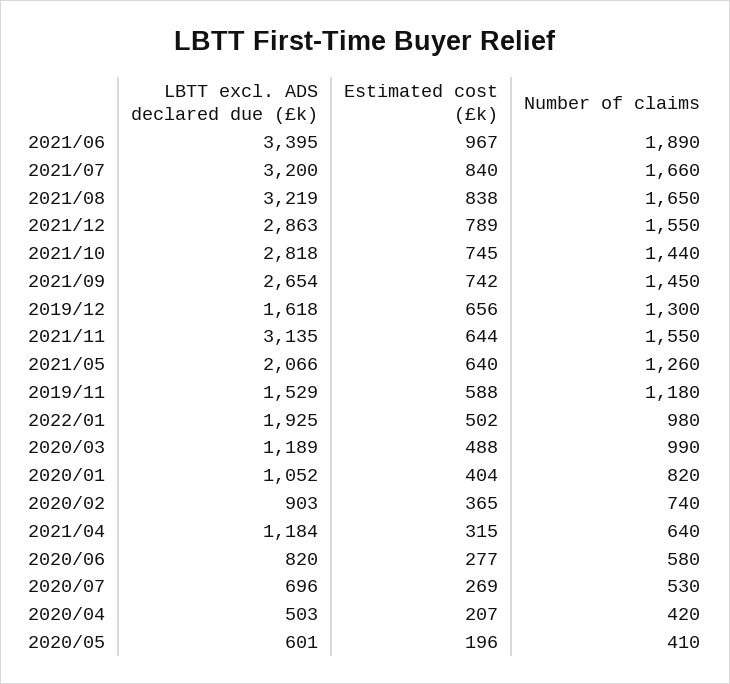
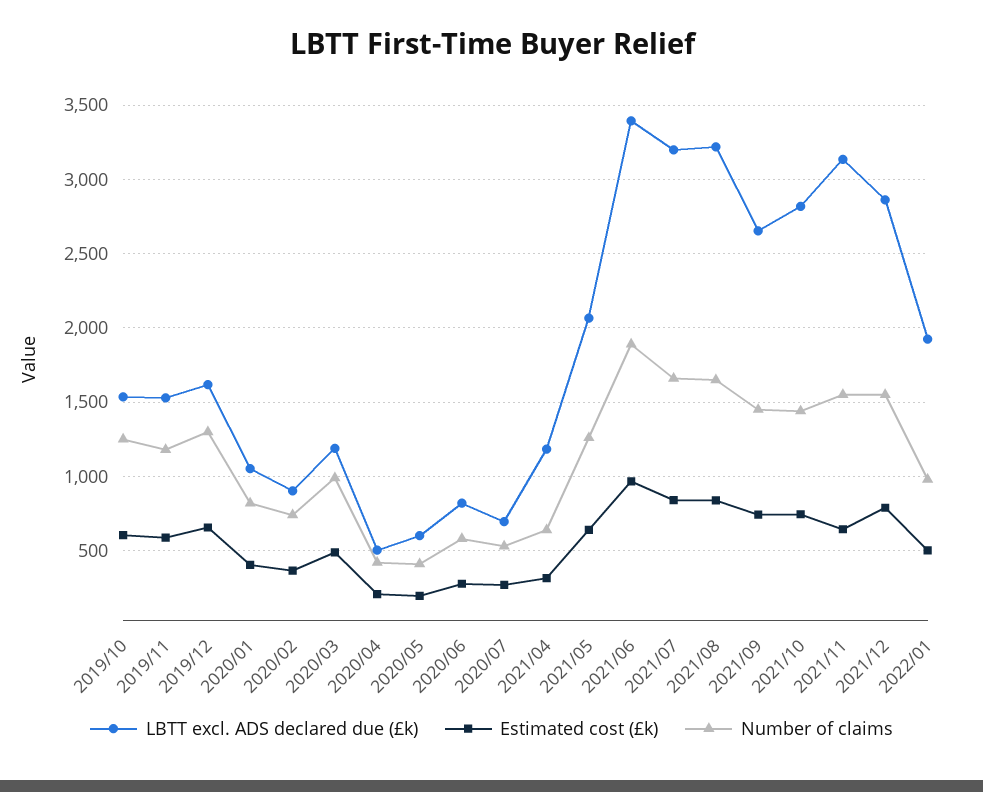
  {
    "LBTT excl. ADS declared due (£k)": {
      "2021/06": 3395,
      "2021/07": 3200,
      "2021/08": 3219,
      "2021/12": 2863,
      "2021/10": 2818,
      "2021/09": 2654,
      "2019/12": 1618,
      "2021/11": 3135,
      "2021/05": 2066,
      "2019/11": 1529,
      "2022/01": 1925,
      "2020/03": 1189,
      "2020/01": 1052,
      "2020/02": 903,
      "2021/04": 1184,
      "2020/06": 820,
      "2020/07": 696,
      "2020/04": 503,
-     "2020/05": 601
+     "2020/05": 601,
+     "2019/10": 1550
    },
    "Estimated cost (£k)": {
      "2021/06": 967,
      "2021/07": 840,
      "2021/08": 838,
      "2021/12": 789,
      "2021/10": 745,
      "2021/09": 742,
      "2019/12": 656,
      "2021/11": 644,
      "2021/05": 640,
      "2019/11": 588,
      "2022/01": 502,
      "2020/03": 488,
      "2020/01": 404,
      "2020/02": 365,
      "2021/04": 315,
      "2020/06": 277,
      "2020/07": 269,
      "2020/04": 207,
-     "2020/05": 196
+     "2020/05": 196,
+     "2019/10": 600
    },
    "Number of claims": {
      "2021/06": 1890,
      "2021/07": 1660,
      "2021/08": 1650,
      "2021/12": 1550,
      "2021/10": 1440,
      "2021/09": 1450,
      "2019/12": 1300,
      "2021/11": 1550,
      "2021/05": 1260,
      "2019/11": 1180,
      "2022/01": 980,
      "2020/03": 990,
      "2020/01": 820,
      "2020/02": 740,
      "2021/04": 640,
      "2020/06": 580,
      "2020/07": 530,
      "2020/04": 420,
-     "2020/05": 410
+     "2020/05": 410,
+     "2019/10": 1250
    }
  }

